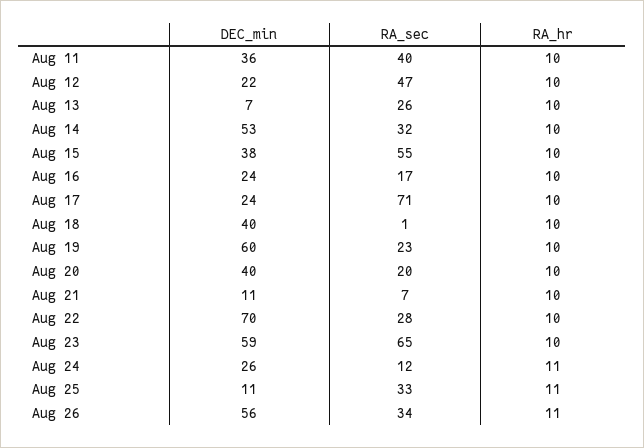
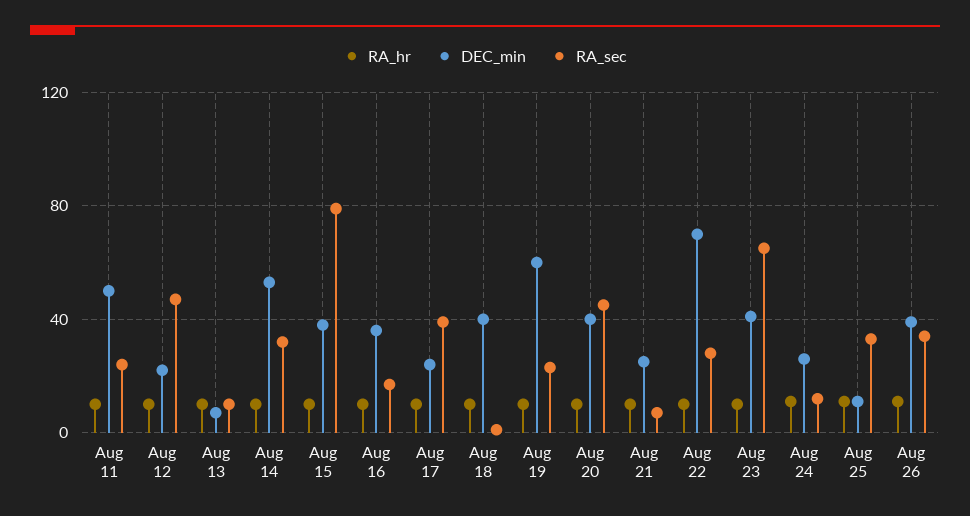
  {
    "DEC_min": {
-     "Aug 11": 36,
+     "Aug 11": 50,
      "Aug 12": 22,
      "Aug 13": 7,
      "Aug 14": 53,
      "Aug 15": 38,
-     "Aug 16": 24,
+     "Aug 16": 35,
      "Aug 17": 24,
      "Aug 18": 40,
      "Aug 19": 60,
      "Aug 20": 40,
-     "Aug 21": 11,
+     "Aug 21": 25,
      "Aug 22": 70,
-     "Aug 23": 59,
+     "Aug 23": 40,
      "Aug 24": 26,
      "Aug 25": 11,
-     "Aug 26": 56
+     "Aug 26": 40
    },
    "RA_sec": {
-     "Aug 11": 40,
+     "Aug 11": 25,
      "Aug 12": 47,
-     "Aug 13": 26,
+     "Aug 13": 10,
      "Aug 14": 32,
-     "Aug 15": 55,
+     "Aug 15": 80,
      "Aug 16": 17,
-     "Aug 17": 71,
+     "Aug 17": 40,
      "Aug 18": 1,
      "Aug 19": 23,
-     "Aug 20": 20,
+     "Aug 20": 45,
      "Aug 21": 7,
      "Aug 22": 28,
      "Aug 23": 65,
      "Aug 24": 12,
      "Aug 25": 33,
      "Aug 26": 34
    },
    "RA_hr": {
      "Aug 11": 10,
      "Aug 12": 10,
      "Aug 13": 10,
      "Aug 14": 10,
      "Aug 15": 10,
      "Aug 16": 10,
      "Aug 17": 10,
      "Aug 18": 10,
      "Aug 19": 10,
      "Aug 20": 10,
      "Aug 21": 10,
      "Aug 22": 10,
      "Aug 23": 10,
      "Aug 24": 11,
      "Aug 25": 11,
      "Aug 26": 11
    }
  }

